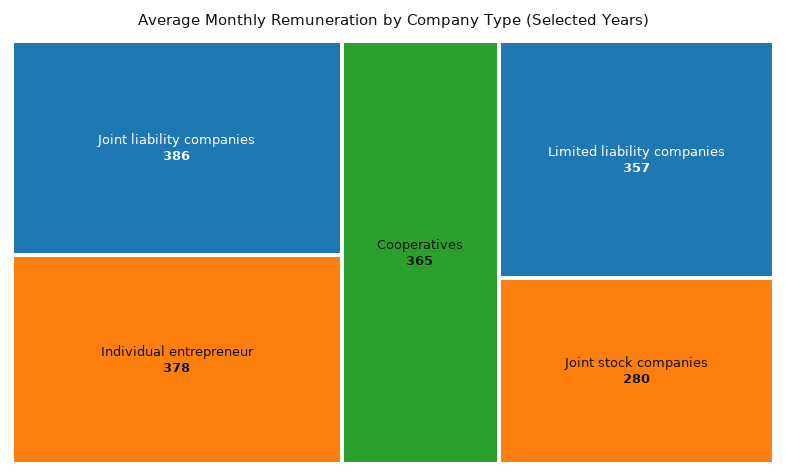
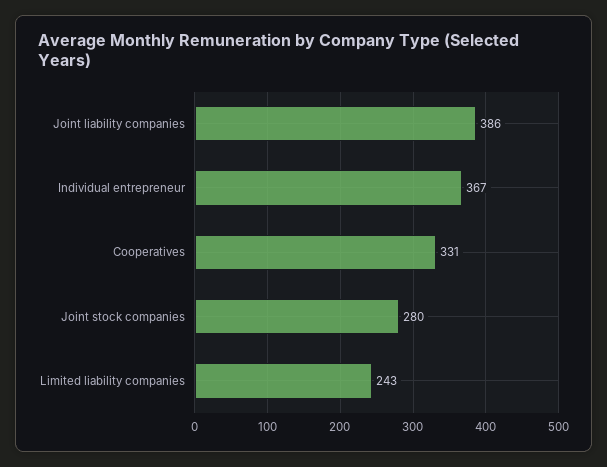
  {
    "Joint liability companies": 386,
-   "Individual entrepreneur": 378,
+   "Individual entrepreneur": 367,
-   "Cooperatives": 365,
+   "Cooperatives": 331,
-   "Limited liability companies": 357,
+   "Limited liability companies": 243,
    "Joint stock companies": 280
  }

